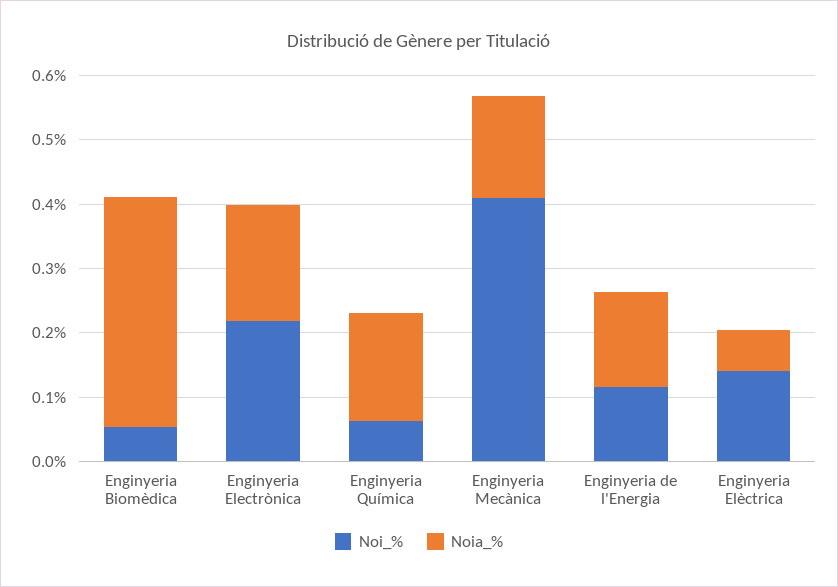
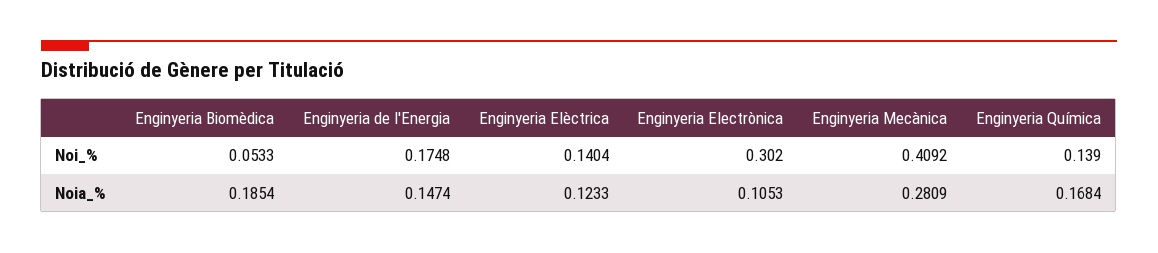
  {
    "Noi_%": {
      "Enginyeria Biomèdica": 0.0533,
-     "Enginyeria Electrònica": 0.22,
+     "Enginyeria Electrònica": 0.302,
-     "Enginyeria Química": 0.06,
+     "Enginyeria Química": 0.139,
      "Enginyeria Mecànica": 0.4092,
-     "Enginyeria de l'Energia": 0.12,
+     "Enginyeria de l'Energia": 0.1748,
      "Enginyeria Elèctrica": 0.1404
    },
    "Noia_%": {
-     "Enginyeria Biomèdica": 0.36,
+     "Enginyeria Biomèdica": 0.1854,
-     "Enginyeria Electrònica": 0.18,
+     "Enginyeria Electrònica": 0.1053,
      "Enginyeria Química": 0.1684,
-     "Enginyeria Mecànica": 0.16,
+     "Enginyeria Mecànica": 0.2809,
      "Enginyeria de l'Energia": 0.1474,
-     "Enginyeria Elèctrica": 0.06
+     "Enginyeria Elèctrica": 0.1233
    }
  }

